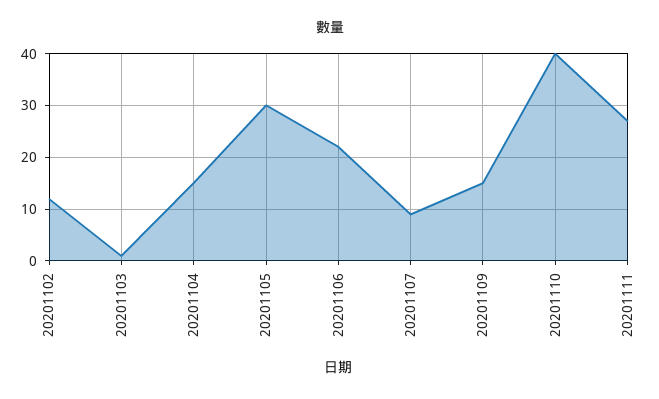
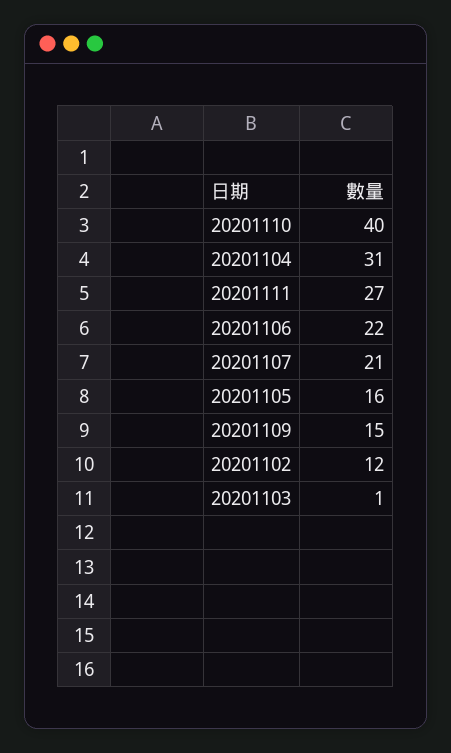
  {
    "20201102": 12,
    "20201103": 1,
-   "20201104": 15,
+   "20201104": 31,
-   "20201105": 30,
+   "20201105": 16,
    "20201106": 22,
-   "20201107": 10,
+   "20201107": 21,
    "20201109": 15,
    "20201110": 40,
    "20201111": 27
  }

